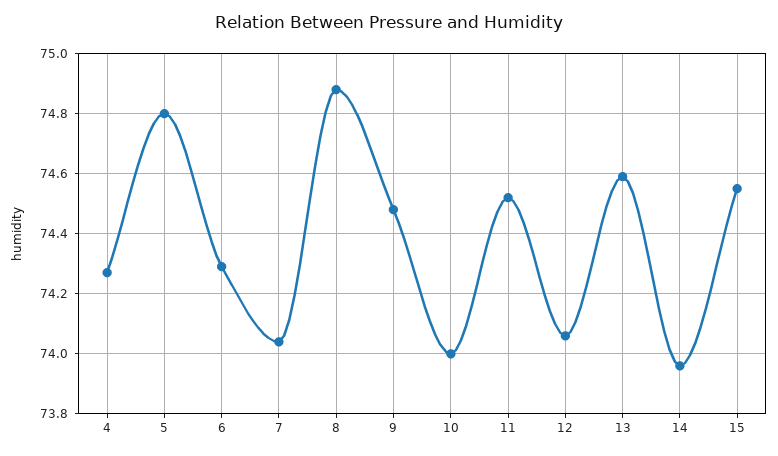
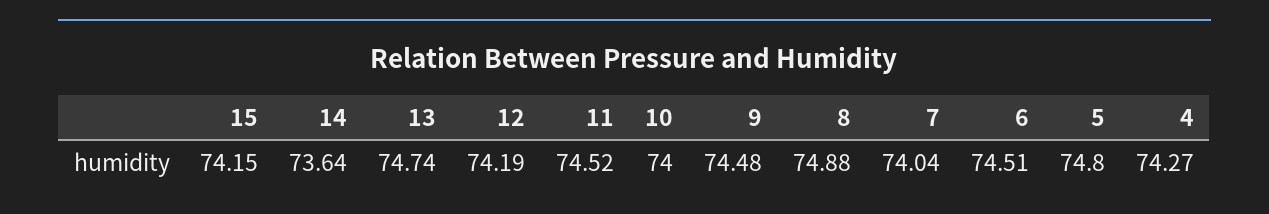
  {
    "4": 74.27,
    "5": 74.8,
-   "6": 74.3,
+   "6": 74.51,
    "7": 74.04,
    "8": 74.88,
    "9": 74.48,
    "10": 74,
    "11": 74.52,
-   "12": 74.05,
+   "12": 74.19,
-   "13": 74.6,
+   "13": 74.74,
-   "14": 73.95,
+   "14": 73.64,
-   "15": 74.55
+   "15": 74.15
  }

